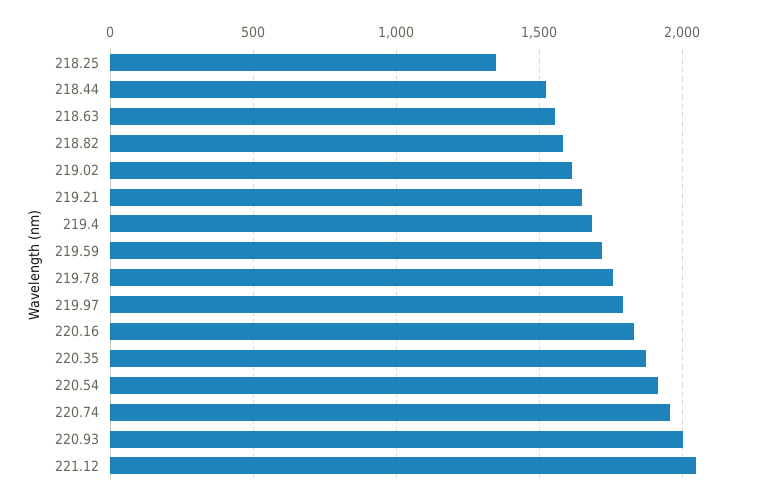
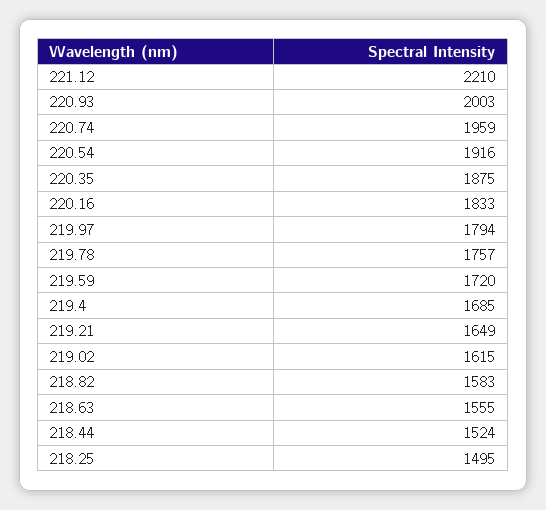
  {
-   "218.25": 1350,
+   "218.25": 1495,
    "218.44": 1524,
    "218.63": 1555,
    "218.82": 1583,
    "219.02": 1615,
    "219.21": 1649,
    "219.4": 1685,
    "219.59": 1720,
    "219.78": 1757,
    "219.97": 1794,
    "220.16": 1833,
    "220.35": 1875,
    "220.54": 1916,
    "220.74": 1959,
    "220.93": 2003,
-   "221.12": 2050
+   "221.12": 2210
  }

